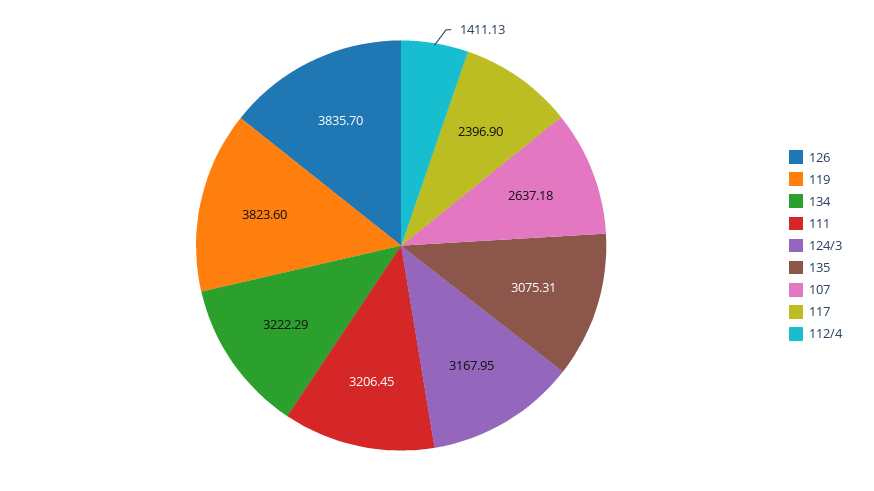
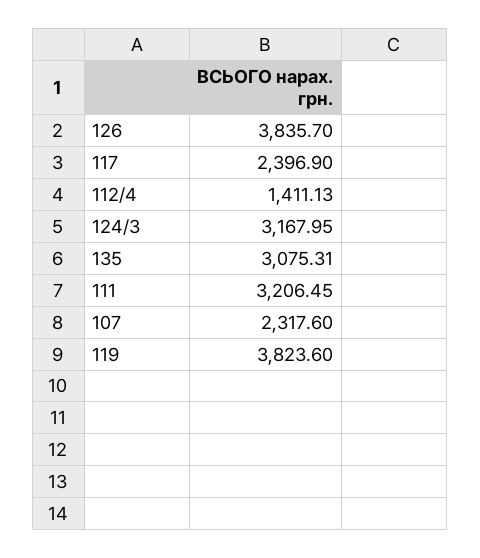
  {
    "126": 3835.7,
    "119": 3823.6,
-   "134": 3222.29,
    "111": 3206.45,
    "124/3": 3167.95,
    "135": 3075.31,
-   "107": 2637.18,
+   "107": 2317.6,
    "117": 2396.9,
    "112/4": 1411.13
  }

